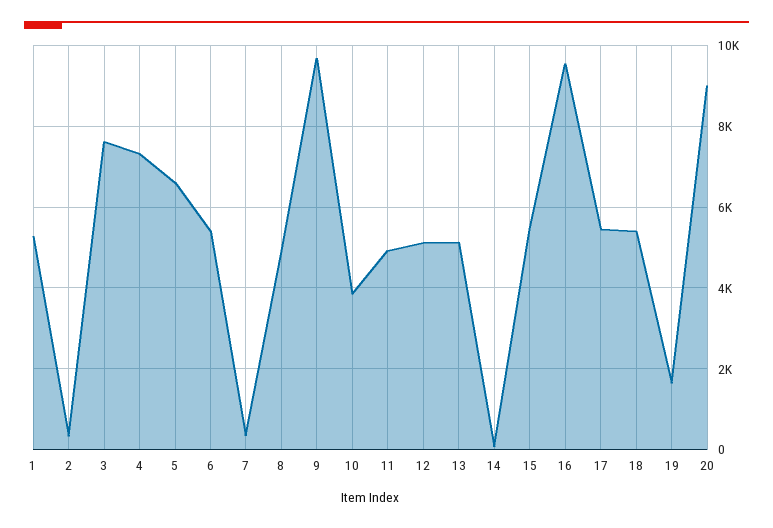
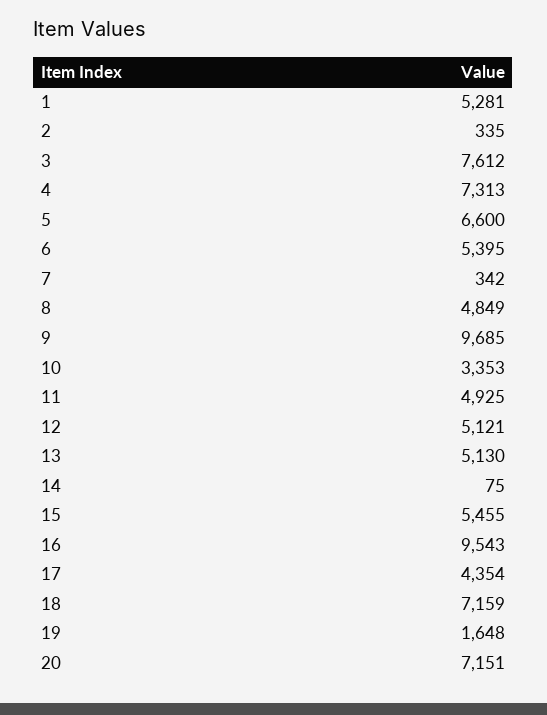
  {
    "1": 5281,
    "2": 335,
    "3": 7612,
    "4": 7313,
    "5": 6600,
    "6": 5395,
    "7": 342,
    "8": 4849,
    "9": 9685,
-   "10": 3800,
+   "10": 3353,
    "11": 4925,
    "12": 5121,
    "13": 5130,
    "14": 75,
    "15": 5455,
    "16": 9543,
-   "17": 5400,
+   "17": 4354,
-   "18": 5400,
+   "18": 7159,
    "19": 1648,
-   "20": 9000
+   "20": 7151
  }

